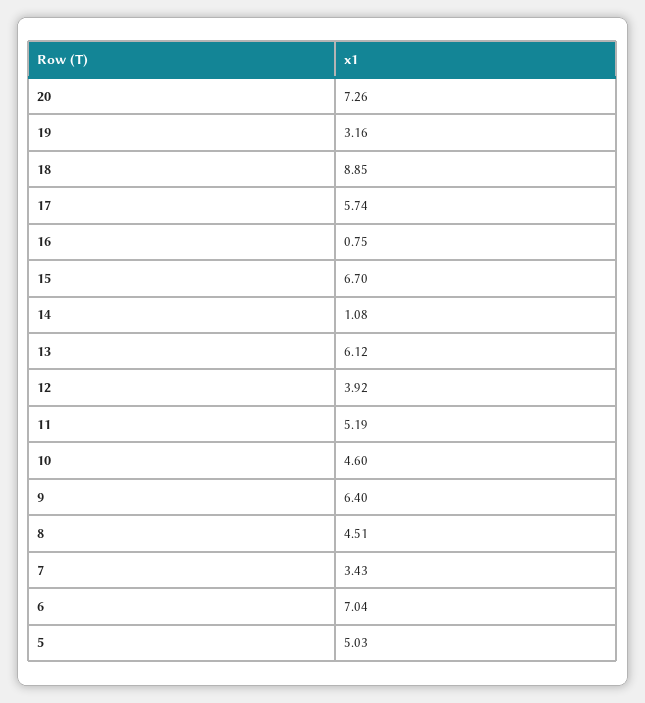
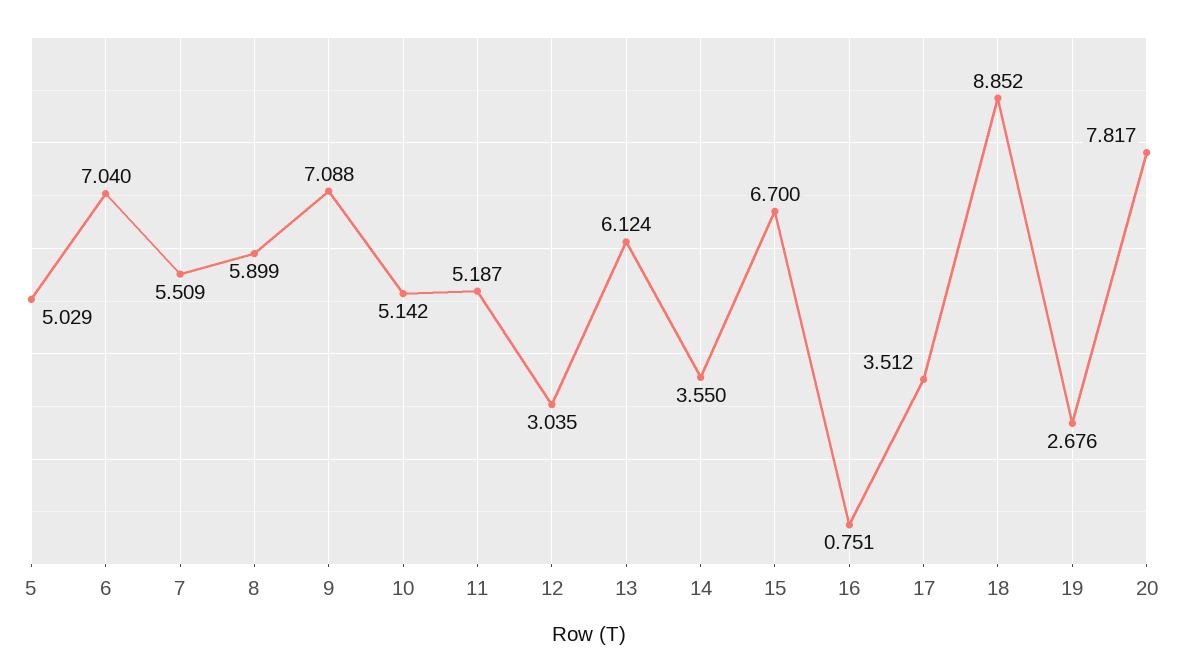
  {
-   "20": 7.26,
+   "20": 7.817,
-   "19": 3.16,
+   "19": 2.676,
    "18": 8.852,
-   "17": 5.74,
+   "17": 3.512,
    "16": 0.751,
    "15": 6.7,
-   "14": 1.08,
+   "14": 3.55,
    "13": 6.124,
-   "12": 3.92,
+   "12": 3.035,
    "11": 5.187,
-   "10": 4.6,
+   "10": 5.142,
-   "9": 6.4,
+   "9": 7.088,
-   "8": 4.51,
+   "8": 5.899,
-   "7": 3.43,
+   "7": 5.509,
    "6": 7.04,
    "5": 5.029
  }

